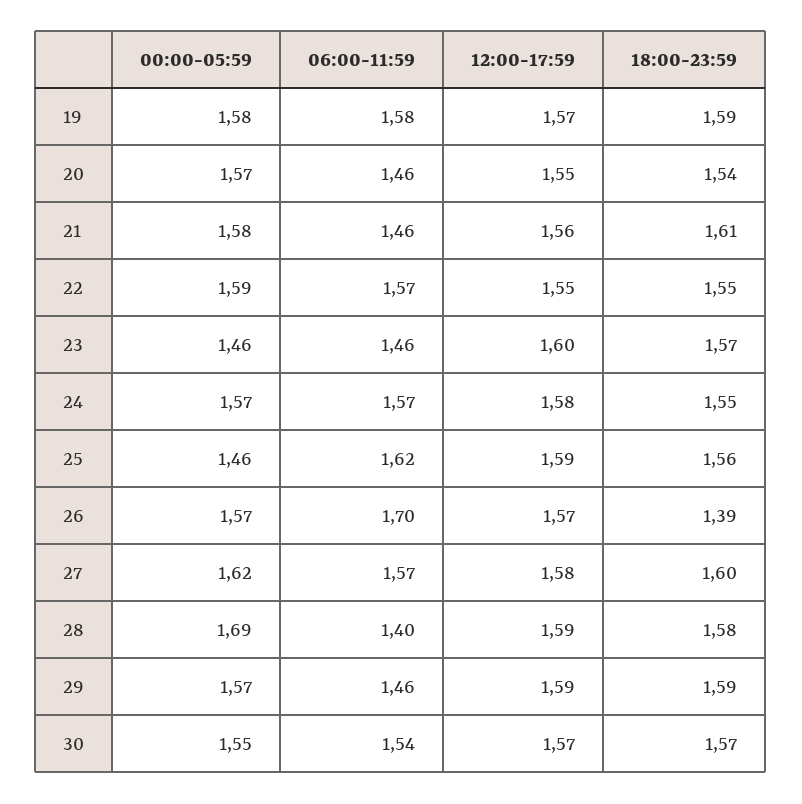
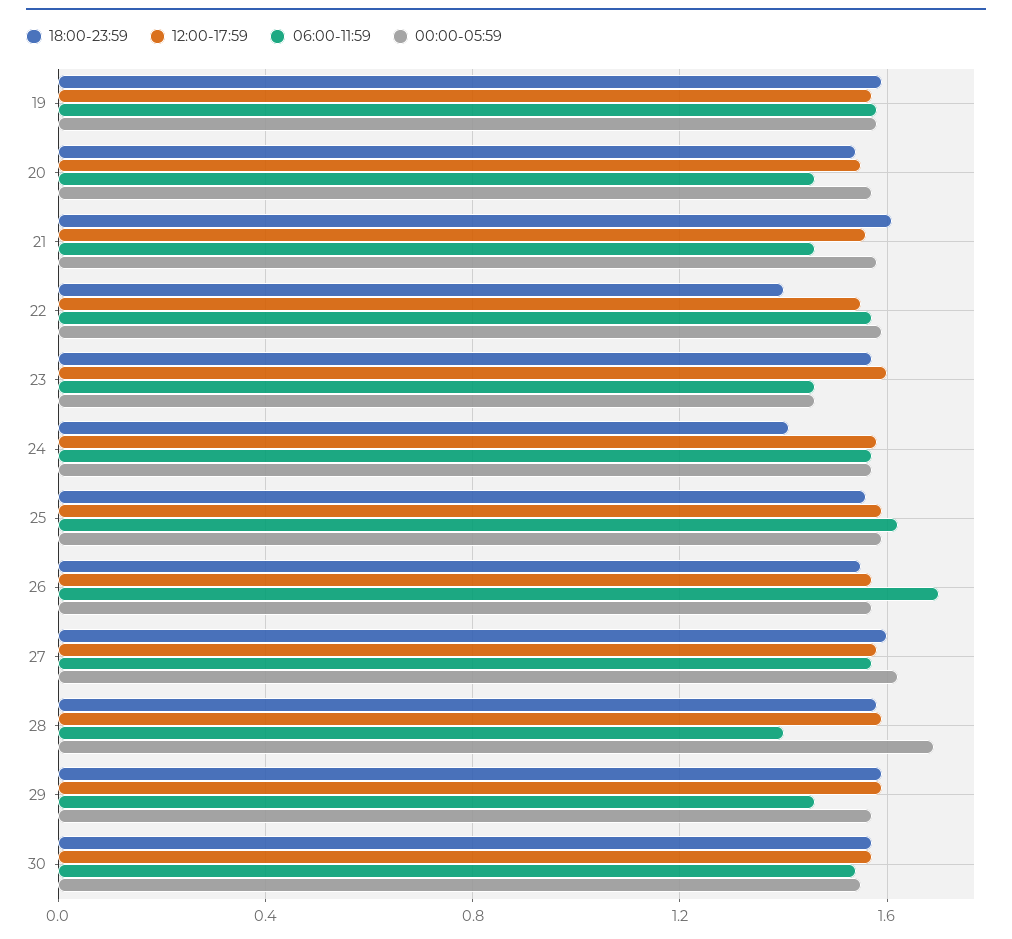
  {
    "00:00-05:59": {
      "19": 1.58,
      "20": 1.57,
      "21": 1.58,
      "22": 1.59,
      "23": 1.46,
      "24": 1.57,
-     "25": 1.46,
+     "25": 1.6,
      "26": 1.57,
      "27": 1.62,
      "28": 1.69,
      "29": 1.57,
      "30": 1.55
    },
    "06:00-11:59": {
      "19": 1.58,
      "20": 1.46,
      "21": 1.46,
      "22": 1.57,
      "23": 1.46,
      "24": 1.57,
      "25": 1.62,
      "26": 1.7,
      "27": 1.57,
      "28": 1.4,
      "29": 1.46,
      "30": 1.54
    },
    "12:00-17:59": {
      "19": 1.57,
      "20": 1.55,
      "21": 1.56,
      "22": 1.55,
      "23": 1.6,
      "24": 1.58,
      "25": 1.59,
      "26": 1.57,
      "27": 1.58,
      "28": 1.59,
      "29": 1.59,
      "30": 1.57
    },
    "18:00-23:59": {
      "19": 1.59,
      "20": 1.54,
      "21": 1.61,
-     "22": 1.55,
+     "22": 1.4,
      "23": 1.57,
-     "24": 1.55,
+     "24": 1.4,
      "25": 1.56,
-     "26": 1.39,
+     "26": 1.55,
      "27": 1.6,
      "28": 1.58,
      "29": 1.59,
      "30": 1.57
    }
  }

